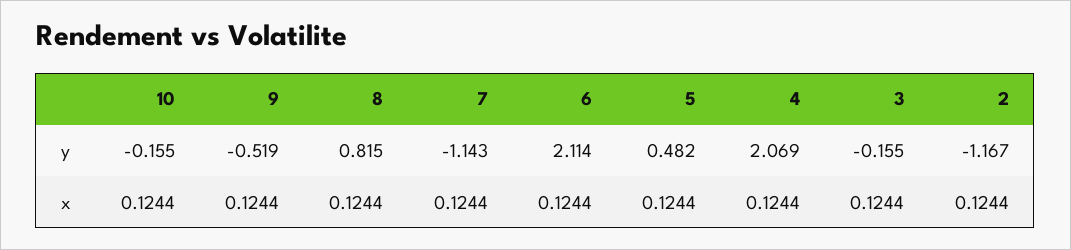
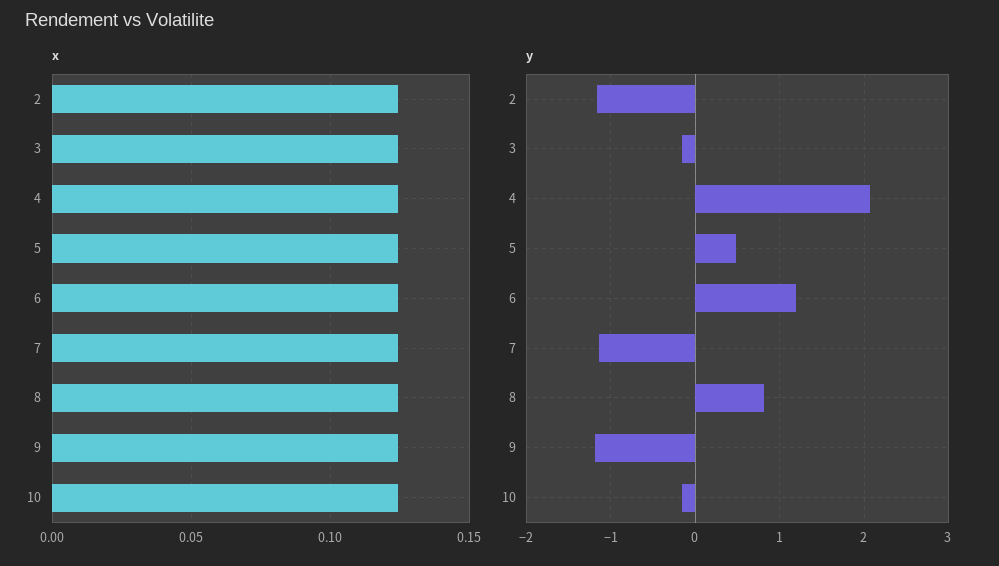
  {
    "y": {
      "10": -0.155,
-     "9": -0.519,
+     "9": -1.2,
      "8": 0.815,
      "7": -1.143,
-     "6": 2.114,
+     "6": 1.2,
      "5": 0.482,
      "4": 2.069,
      "3": -0.155,
      "2": -1.167
    },
    "x": {
      "10": 0.1244,
      "9": 0.1244,
      "8": 0.1244,
      "7": 0.1244,
      "6": 0.1244,
      "5": 0.1244,
      "4": 0.1244,
      "3": 0.1244,
      "2": 0.1244
    }
  }

